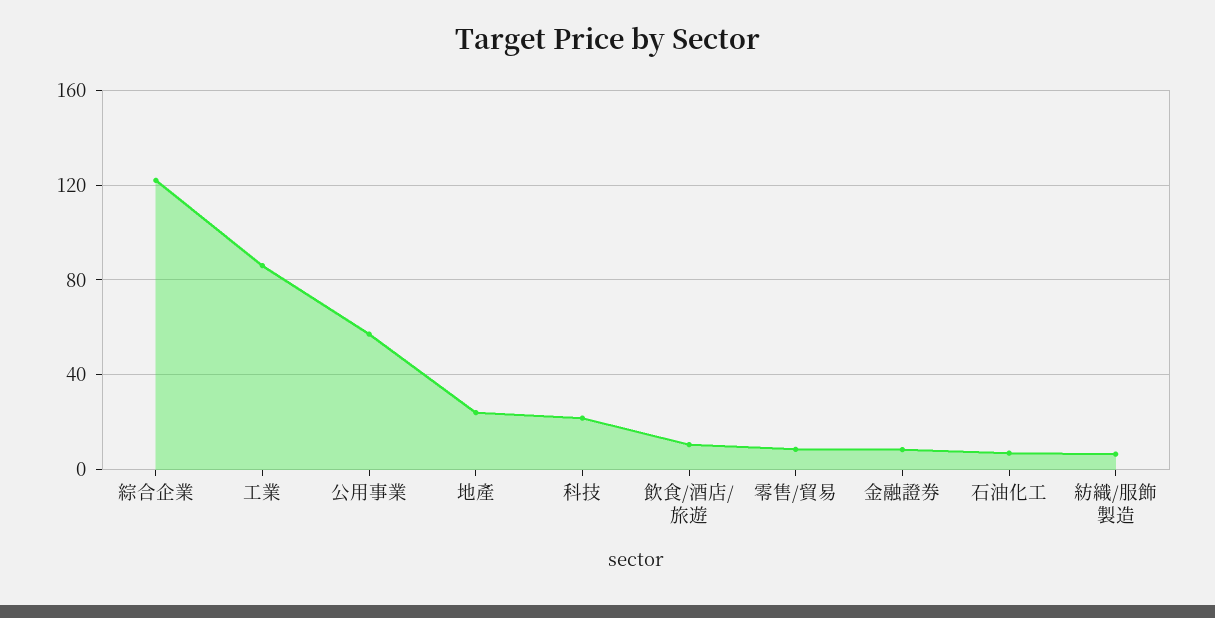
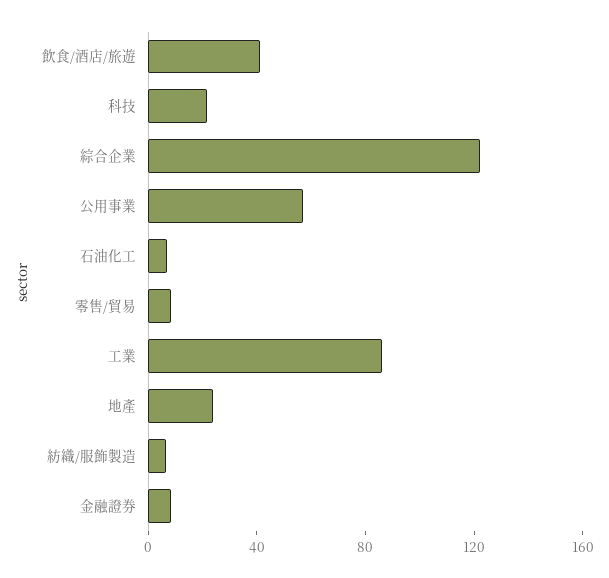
  {
    "綜合企業": 120,
    "工業": 85,
    "公用事業": 55,
    "地產": 25,
    "科技": 20,
-   "飲食/酒店/旅遊": 10,
+   "飲食/酒店/旅遊": 40,
    "零售/貿易": 10,
    "金融證券": 10,
    "石油化工": 5,
    "紡織/服飾製造": 5
  }

